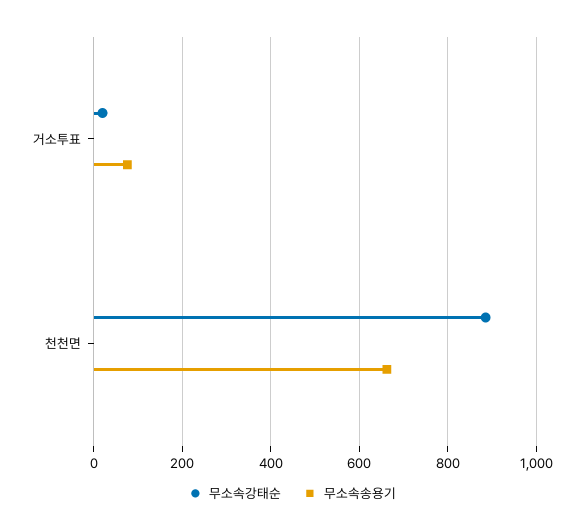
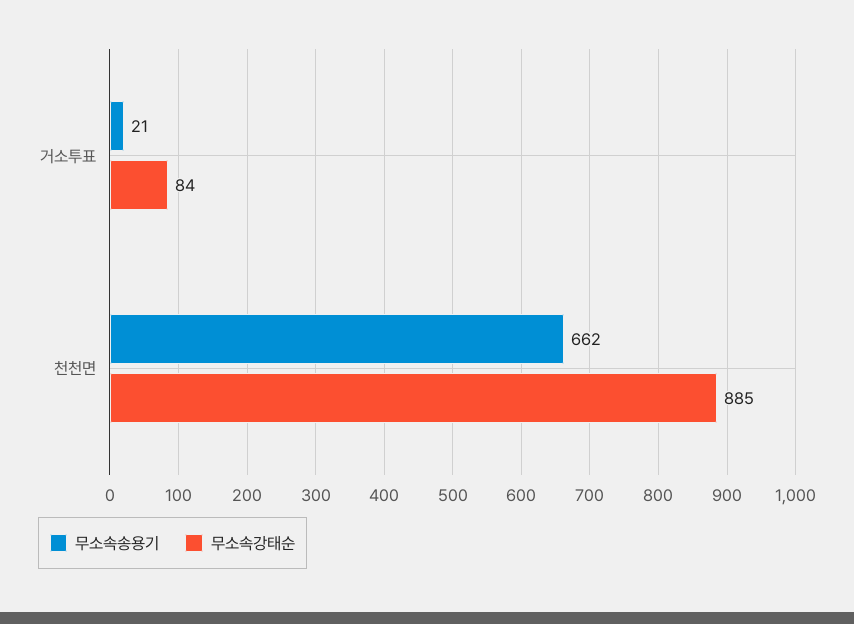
  {
    "무소속강태순": {
-     "거소투표": 20,
+     "거소투표": 84,
      "천천면": 885
    },
    "무소속송용기": {
-     "거소투표": 80,
+     "거소투표": 21,
      "천천면": 662
    }
  }

